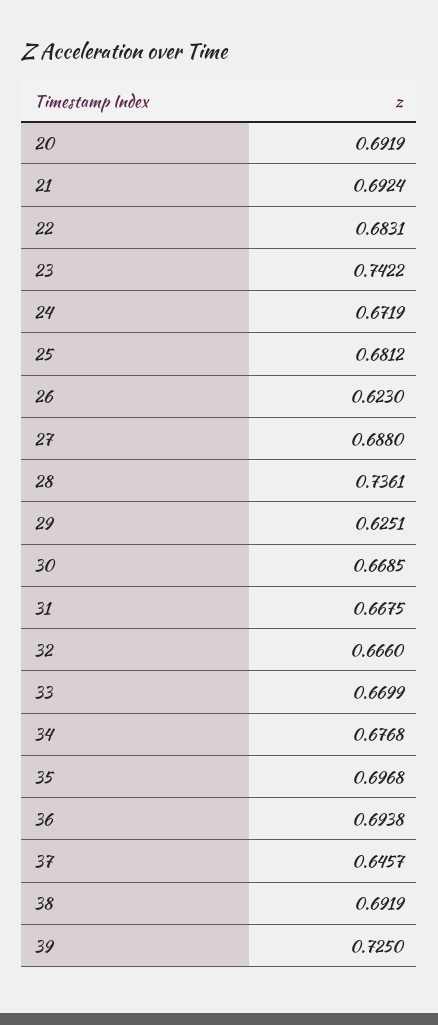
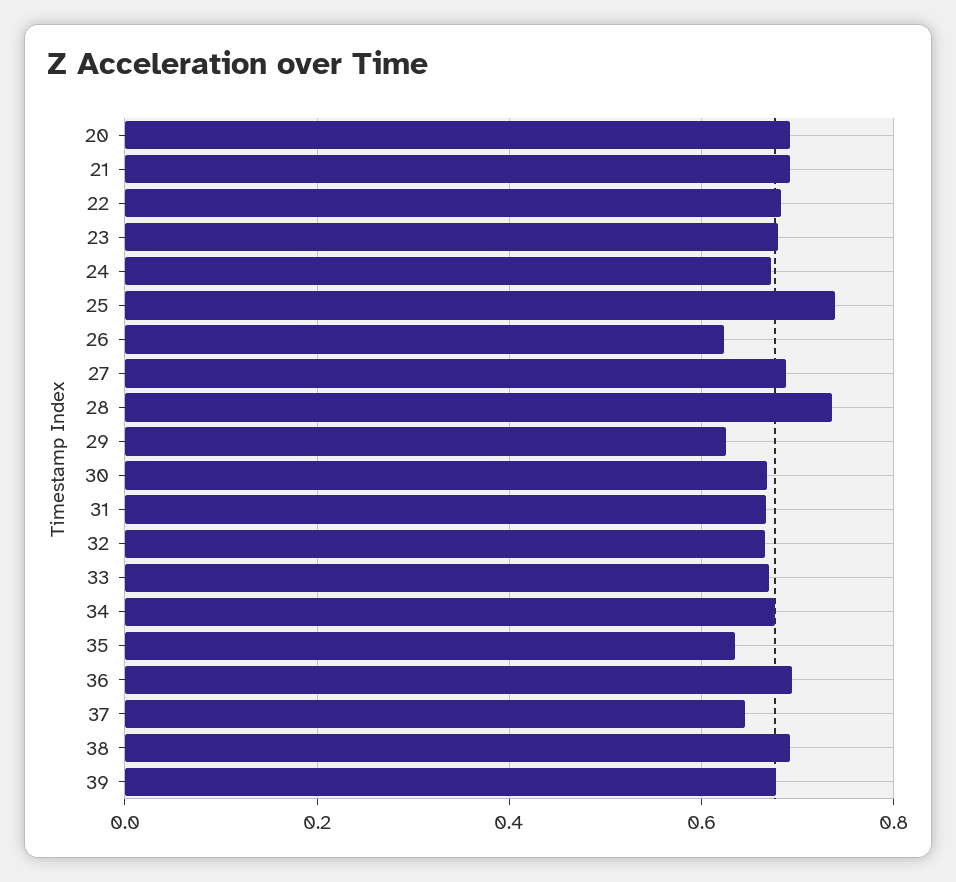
  {
    "20": 0.6919,
    "21": 0.6924,
    "22": 0.6831,
-   "23": 0.7422,
+   "23": 0.68,
    "24": 0.6719,
-   "25": 0.6812,
+   "25": 0.74,
    "26": 0.623,
    "27": 0.688,
    "28": 0.7361,
    "29": 0.6251,
    "30": 0.6685,
    "31": 0.6675,
    "32": 0.666,
    "33": 0.6699,
    "34": 0.6768,
-   "35": 0.6968,
+   "35": 0.64,
    "36": 0.6938,
    "37": 0.6457,
    "38": 0.6919,
-   "39": 0.725
+   "39": 0.68
  }

